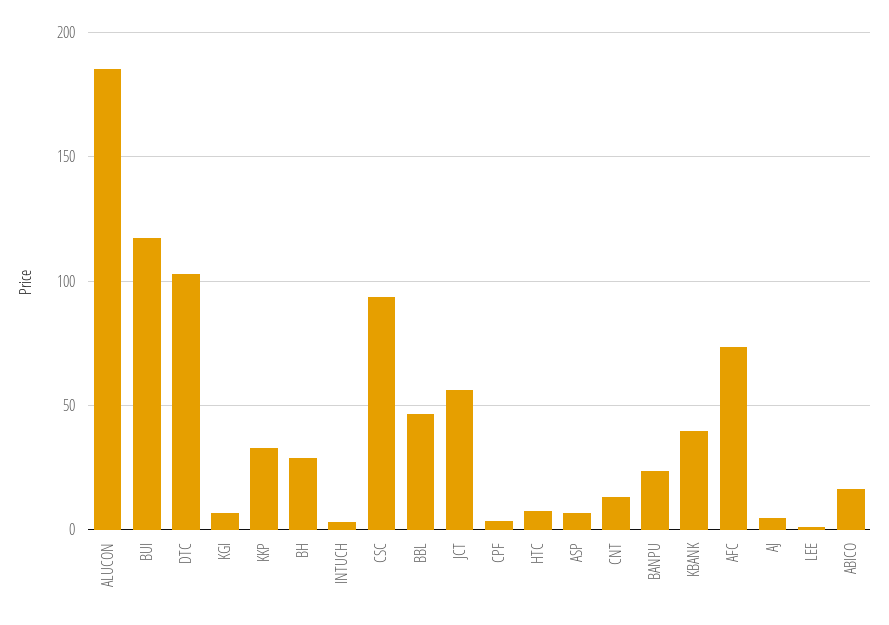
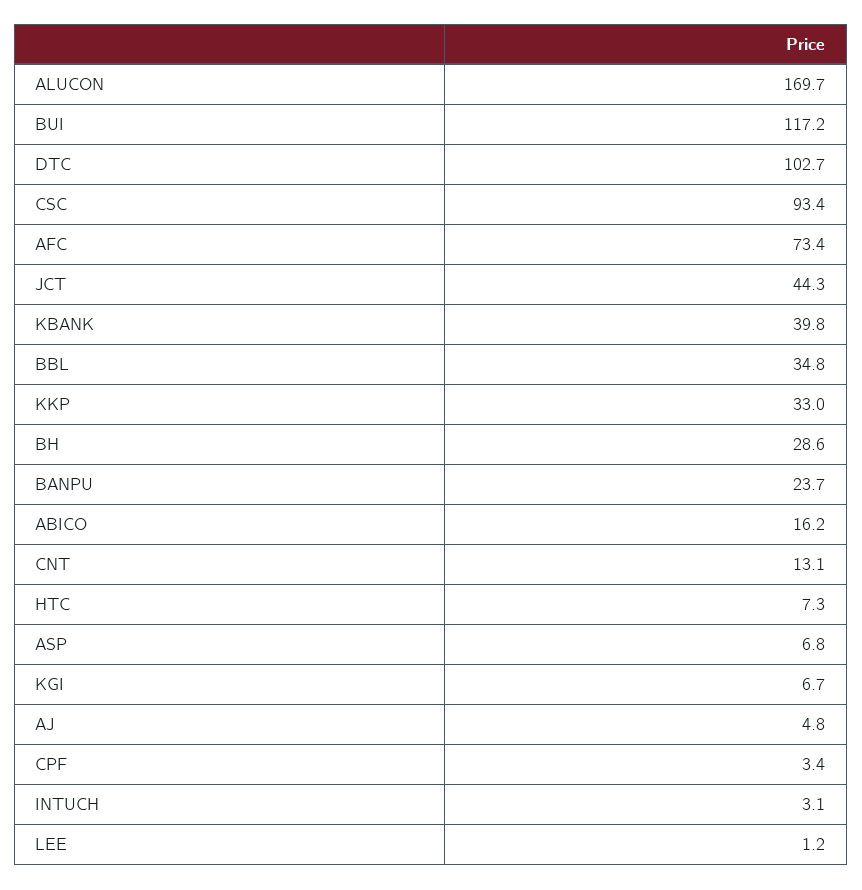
  {
-   "ALUCON": 185,
+   "ALUCON": 169.7,
    "BUI": 117.2,
    "DTC": 102.7,
    "KGI": 6.7,
    "KKP": 33,
    "BH": 28.6,
    "INTUCH": 3.1,
    "CSC": 93.4,
-   "BBL": 45,
+   "BBL": 34.8,
-   "JCT": 55,
+   "JCT": 44.3,
    "CPF": 3.4,
    "HTC": 7.3,
    "ASP": 6.8,
    "CNT": 13.1,
    "BANPU": 23.7,
    "KBANK": 39.8,
    "AFC": 73.4,
    "AJ": 4.8,
    "LEE": 1.2,
    "ABICO": 16.2
  }

